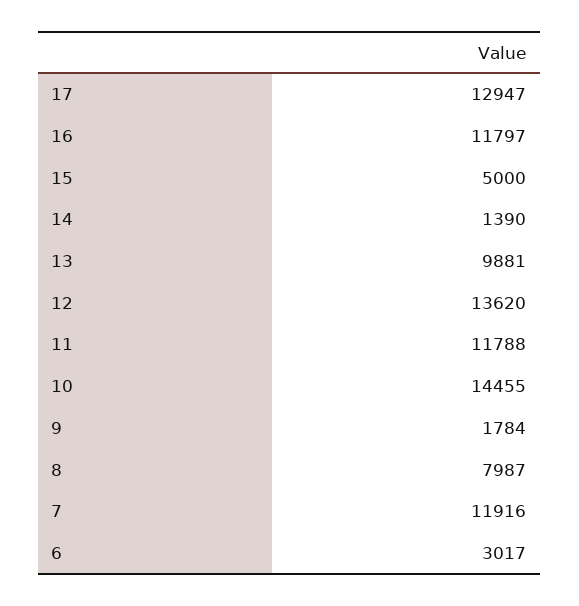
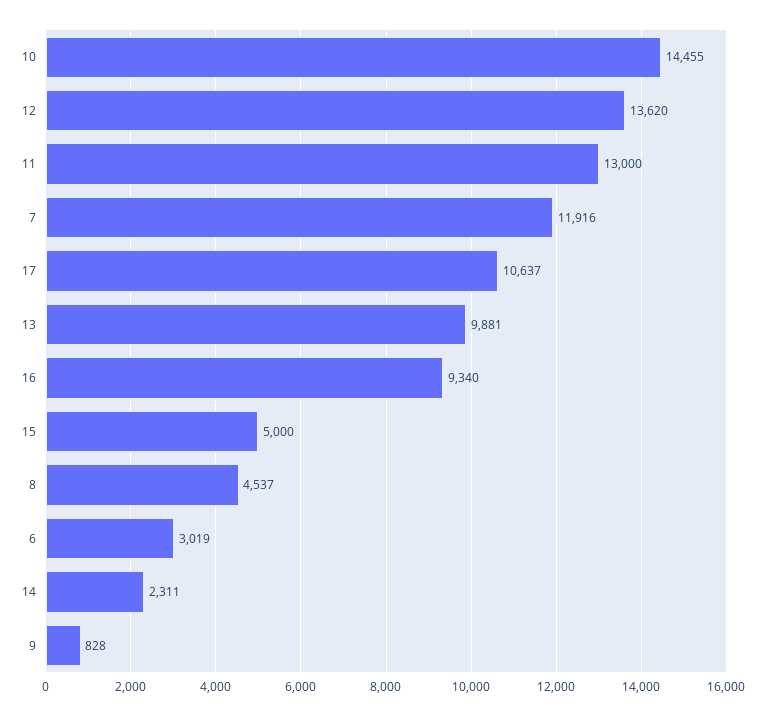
  {
-   "17": 12947,
+   "17": 10637,
-   "16": 11797,
+   "16": 9340,
    "15": 5000,
-   "14": 1390,
+   "14": 2311,
    "13": 9881,
    "12": 13620,
-   "11": 11788,
+   "11": 13000,
    "10": 14455,
-   "9": 1784,
+   "9": 828,
-   "8": 7987,
+   "8": 4537,
    "7": 11916,
-   "6": 3017
+   "6": 3019
  }

